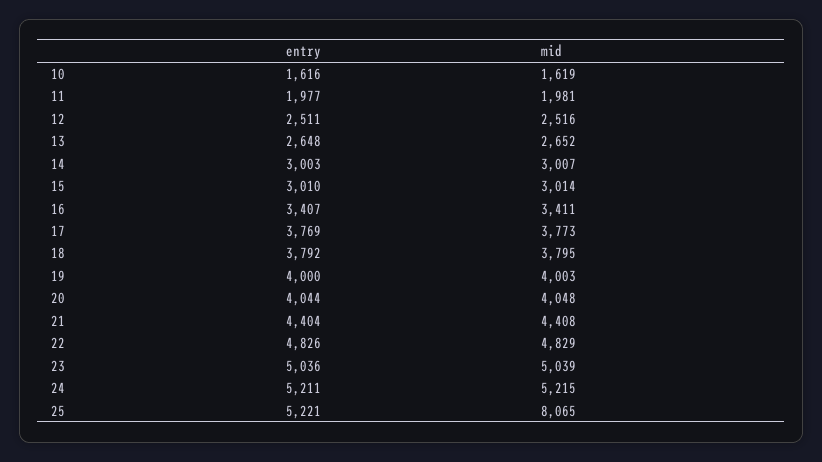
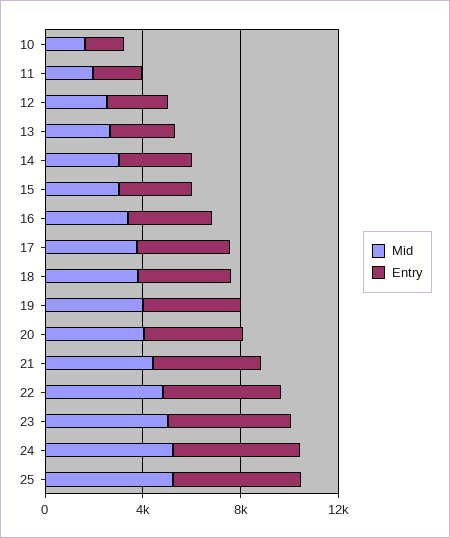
  {
    "entry": {
      "10": 1616,
      "11": 1977,
      "12": 2511,
      "13": 2648,
      "14": 3003,
      "15": 3010,
      "16": 3407,
      "17": 3769,
      "18": 3792,
      "19": 4000,
      "20": 4044,
      "21": 4404,
      "22": 4826,
      "23": 5036,
      "24": 5211,
      "25": 5221
    },
    "mid": {
      "10": 1619,
      "11": 1981,
      "12": 2516,
      "13": 2652,
      "14": 3007,
      "15": 3014,
      "16": 3411,
      "17": 3773,
      "18": 3795,
      "19": 4003,
      "20": 4048,
      "21": 4408,
      "22": 4829,
      "23": 5039,
      "24": 5215,
-     "25": 8065
+     "25": 5000
    }
  }

